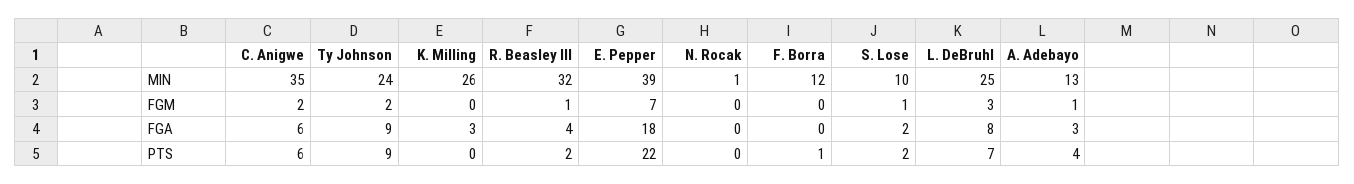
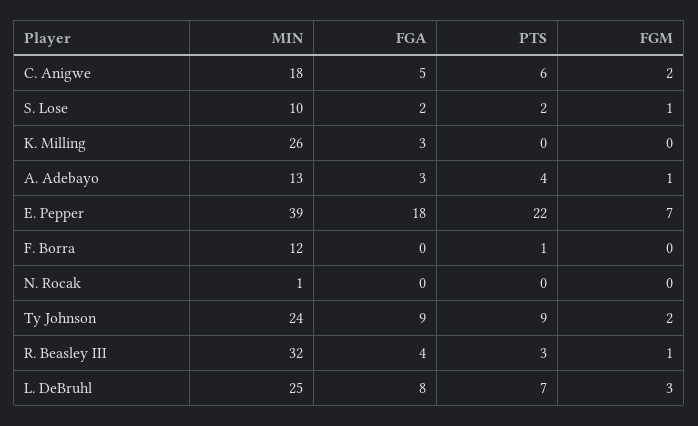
  {
    "C. Anigwe": {
-     "MIN": 35,
+     "MIN": 18,
      "FGM": 2,
-     "FGA": 6,
+     "FGA": 5,
      "PTS": 6
    },
    "Ty Johnson": {
      "MIN": 24,
      "FGM": 2,
      "FGA": 9,
      "PTS": 9
    },
    "K. Milling": {
      "MIN": 26,
      "FGM": 0,
      "FGA": 3,
      "PTS": 0
    },
    "R. Beasley III": {
      "MIN": 32,
      "FGM": 1,
      "FGA": 4,
-     "PTS": 2
+     "PTS": 3
    },
    "E. Pepper": {
      "MIN": 39,
      "FGM": 7,
      "FGA": 18,
      "PTS": 22
    },
    "N. Rocak": {
      "MIN": 1,
      "FGM": 0,
      "FGA": 0,
      "PTS": 0
    },
    "F. Borra": {
      "MIN": 12,
      "FGM": 0,
      "FGA": 0,
      "PTS": 1
    },
    "S. Lose": {
      "MIN": 10,
      "FGM": 1,
      "FGA": 2,
      "PTS": 2
    },
    "L. DeBruhl": {
      "MIN": 25,
      "FGM": 3,
      "FGA": 8,
      "PTS": 7
    },
    "A. Adebayo": {
      "MIN": 13,
      "FGM": 1,
      "FGA": 3,
      "PTS": 4
    }
  }

